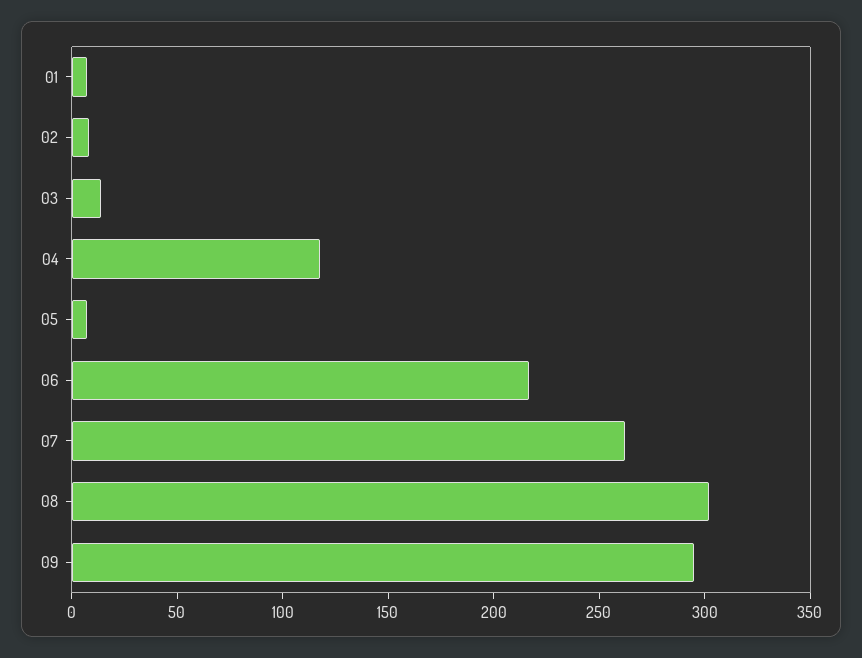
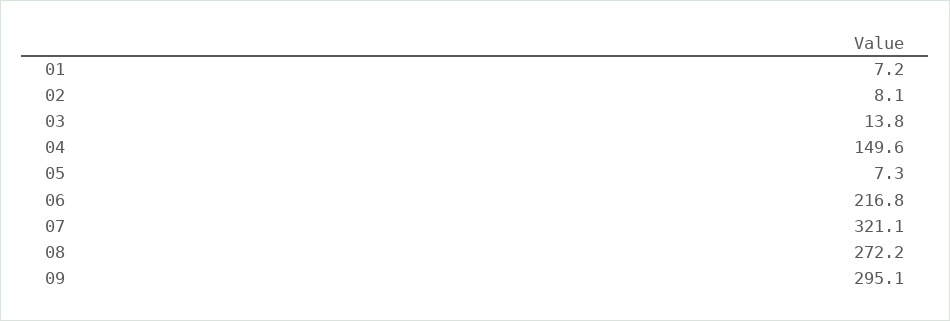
  {
    "01": 7.2,
    "02": 8.1,
    "03": 13.8,
-   "04": 120,
+   "04": 149.6,
    "05": 7.3,
    "06": 216.8,
-   "07": 260,
+   "07": 321.1,
-   "08": 300,
+   "08": 272.2,
    "09": 295.1
  }

